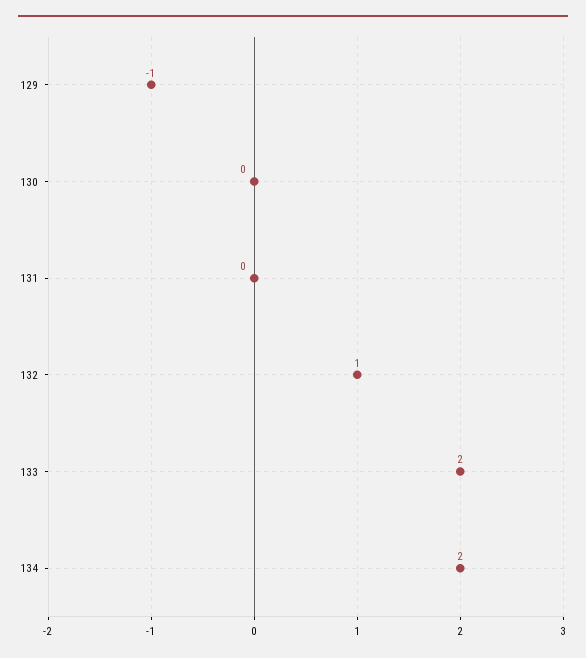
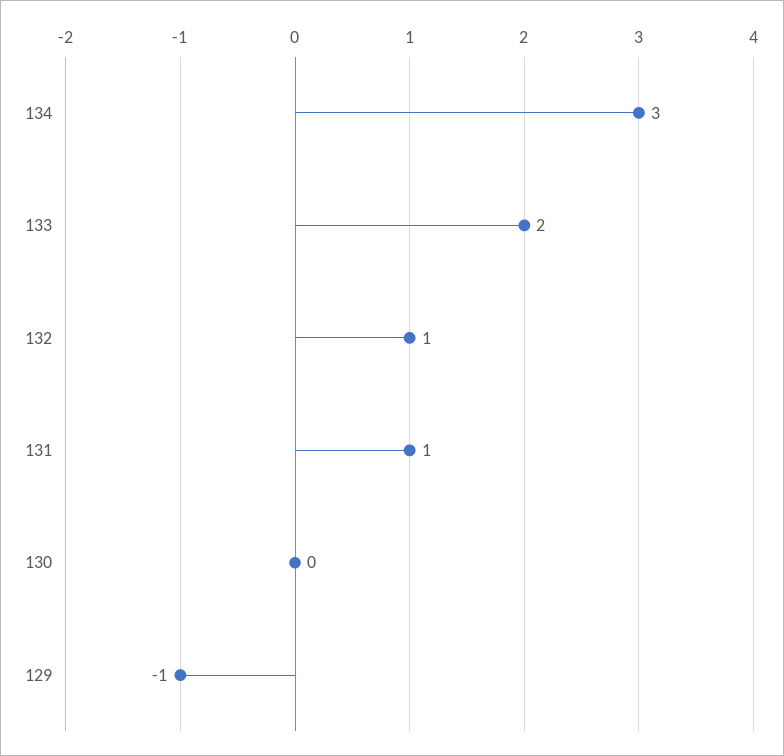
  {
    "129": -1,
    "130": 0,
-   "131": 0,
+   "131": 1,
    "132": 1,
    "133": 2,
-   "134": 2
+   "134": 3
  }

